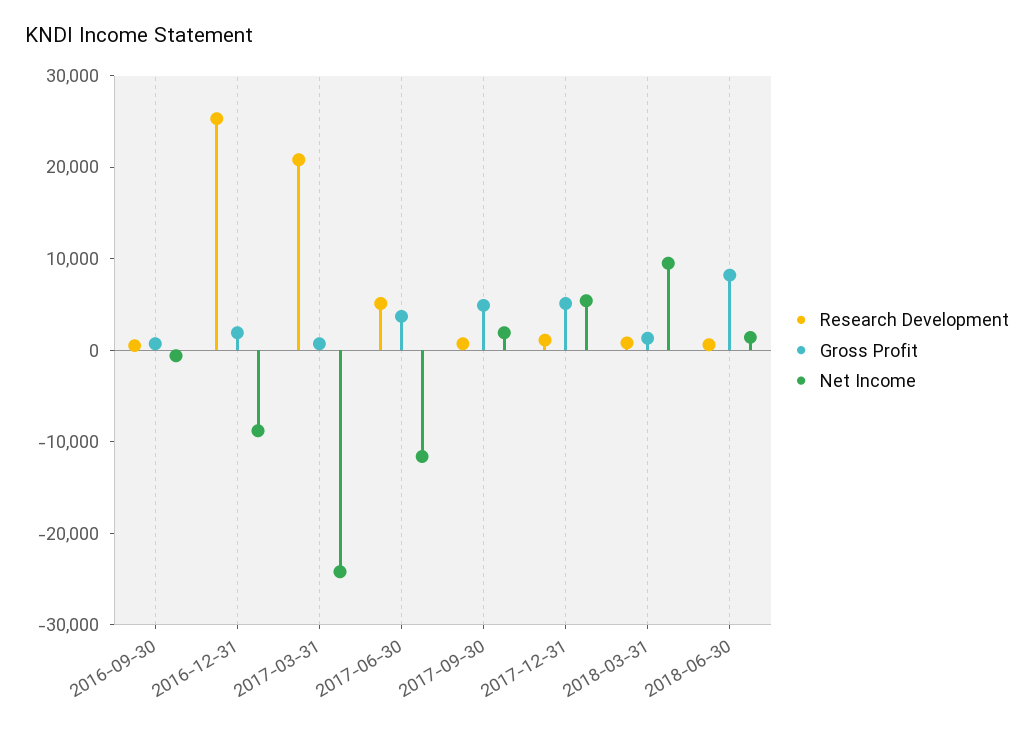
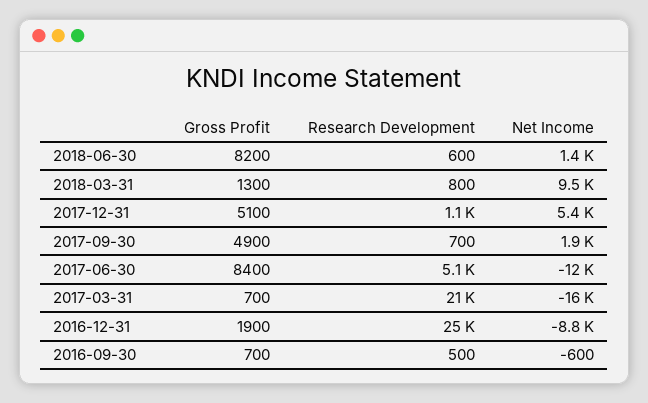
  {
    "Research Development": {
      "2016-09-30": 500,
      "2016-12-31": 25000,
      "2017-03-31": 21000,
      "2017-06-30": 5100,
      "2017-09-30": 700,
      "2017-12-31": 1100,
      "2018-03-31": 800,
      "2018-06-30": 600
    },
    "Gross Profit": {
      "2016-09-30": 700,
      "2016-12-31": 1900,
      "2017-03-31": 700,
-     "2017-06-30": 4000,
+     "2017-06-30": 8400,
      "2017-09-30": 4900,
      "2017-12-31": 5100,
      "2018-03-31": 1300,
      "2018-06-30": 8200
    },
    "Net Income": {
      "2016-09-30": -600,
      "2016-12-31": -8800,
-     "2017-03-31": -24000,
+     "2017-03-31": -16000,
      "2017-06-30": -12000,
      "2017-09-30": 1900,
      "2017-12-31": 5400,
      "2018-03-31": 9500,
      "2018-06-30": 1400
    }
  }

